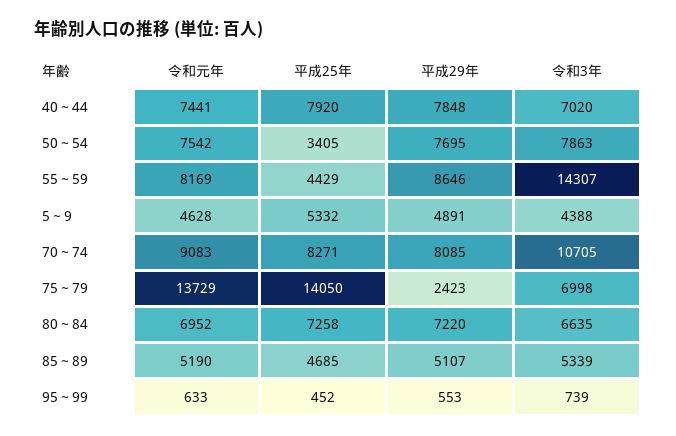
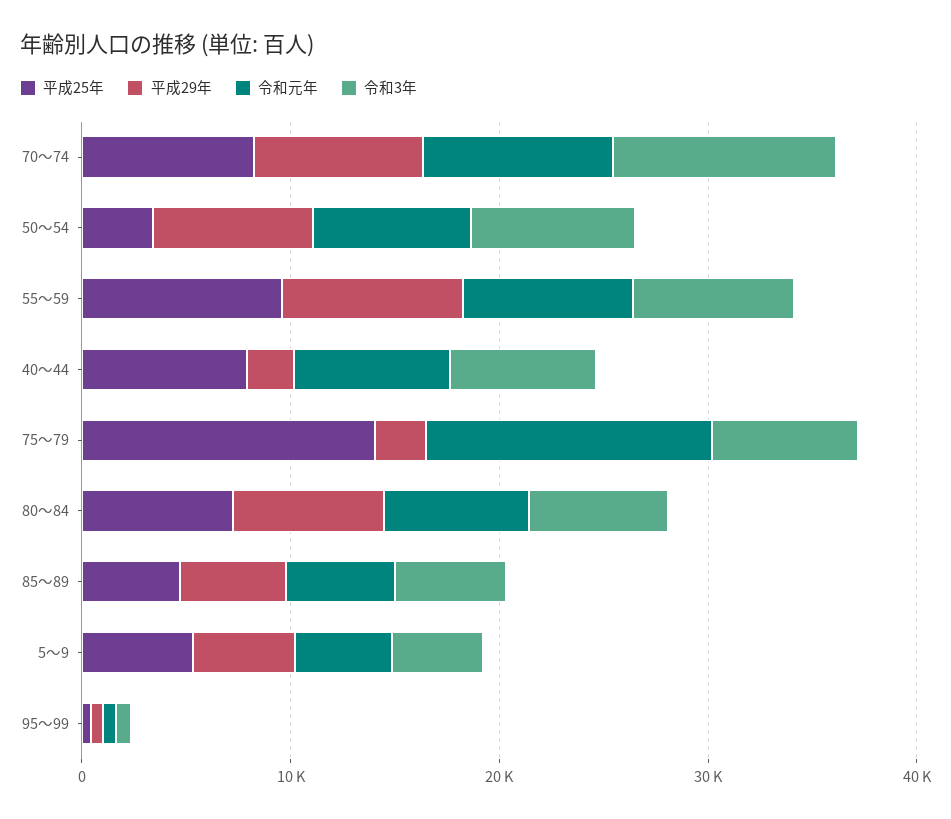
  {
    "令和元年": {
      "40～44": 7441,
      "50～54": 7542,
      "55～59": 8169,
      "5～9": 4628,
      "70～74": 9083,
      "75～79": 13729,
      "80～84": 6952,
      "85～89": 5190,
      "95～99": 633
    },
    "平成25年": {
      "40～44": 7920,
      "50～54": 3405,
-     "55～59": 4429,
+     "55～59": 10000,
      "5～9": 5332,
      "70～74": 8271,
      "75～79": 14050,
      "80～84": 7258,
      "85～89": 4685,
      "95～99": 452
    },
    "平成29年": {
-     "40～44": 7848,
+     "40～44": 2000,
      "50～54": 7695,
      "55～59": 8646,
      "5～9": 4891,
      "70～74": 8085,
      "75～79": 2423,
      "80～84": 7220,
      "85～89": 5107,
      "95～99": 553
    },
    "令和3年": {
      "40～44": 7020,
      "50～54": 7863,
-     "55～59": 14307,
+     "55～59": 8000,
      "5～9": 4388,
      "70～74": 10705,
      "75～79": 6998,
      "80～84": 6635,
      "85～89": 5339,
      "95～99": 739
    }
  }

